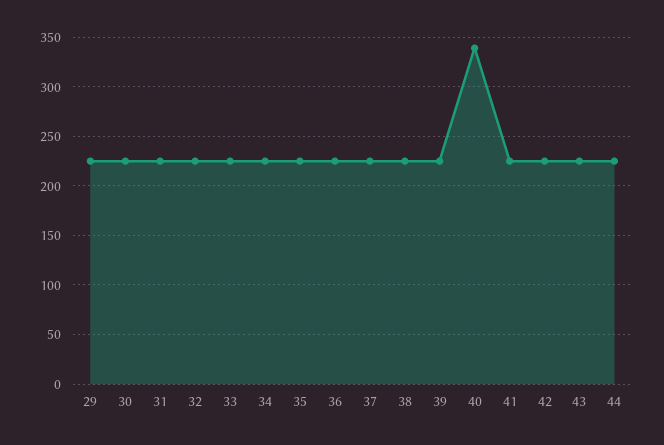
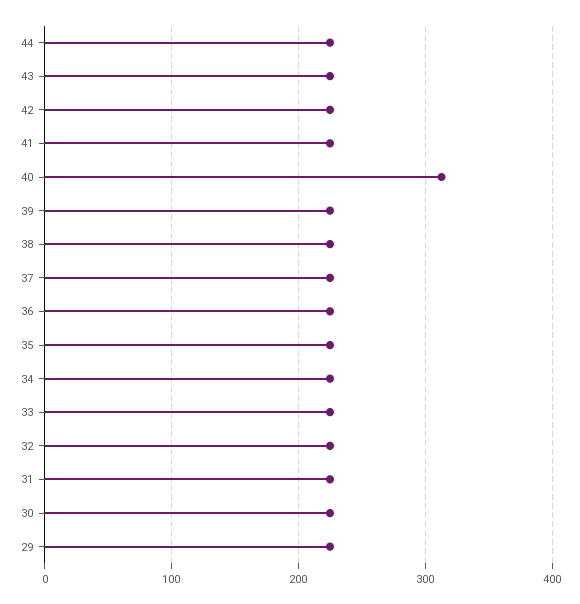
  {
    "29": 230,
    "30": 230,
    "31": 230,
    "32": 230,
    "33": 230,
    "34": 230,
    "35": 230,
    "36": 230,
    "37": 230,
    "38": 230,
    "39": 230,
-   "40": 340,
+   "40": 310,
    "41": 230,
    "42": 230,
    "43": 230,
    "44": 230
  }

